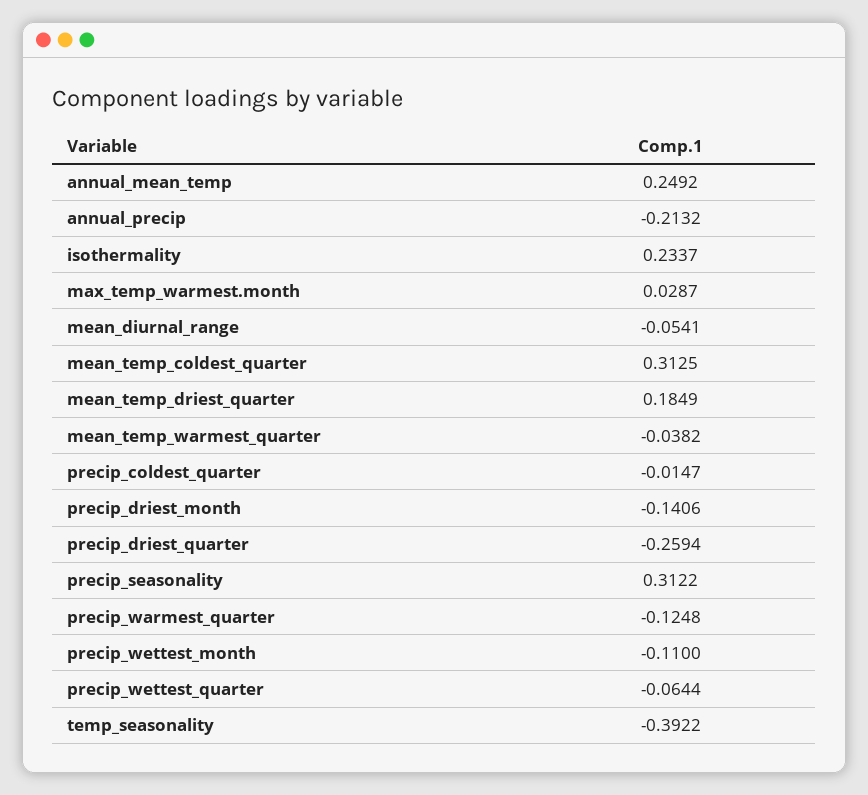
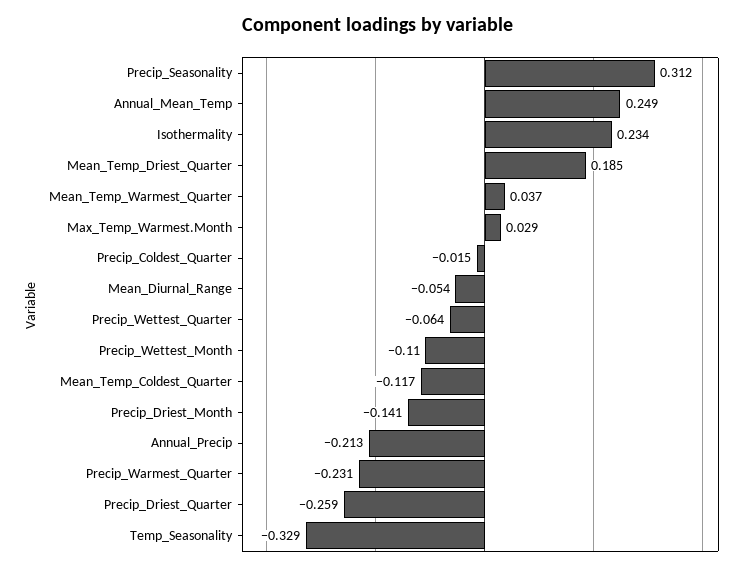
  {
    "annual_mean_temp": 0.2492,
    "annual_precip": -0.2132,
    "isothermality": 0.2337,
    "max_temp_warmest.month": 0.0287,
    "mean_diurnal_range": -0.0541,
-   "mean_temp_coldest_quarter": 0.3125,
+   "mean_temp_coldest_quarter": -0.117,
    "mean_temp_driest_quarter": 0.1849,
-   "mean_temp_warmest_quarter": -0.0382,
+   "mean_temp_warmest_quarter": 0.037,
    "precip_coldest_quarter": -0.0147,
    "precip_driest_month": -0.1406,
    "precip_driest_quarter": -0.2594,
    "precip_seasonality": 0.3122,
-   "precip_warmest_quarter": -0.1248,
+   "precip_warmest_quarter": -0.231,
    "precip_wettest_month": -0.11,
    "precip_wettest_quarter": -0.0644,
-   "temp_seasonality": -0.3922
+   "temp_seasonality": -0.329
  }

